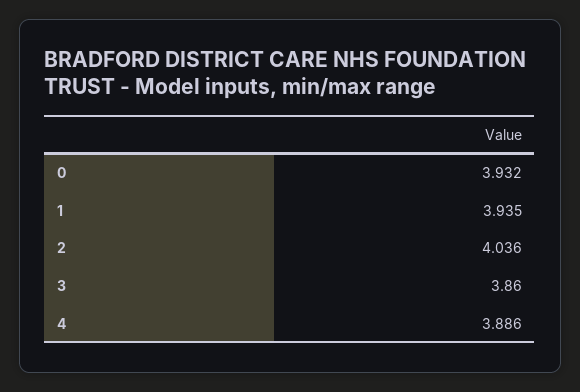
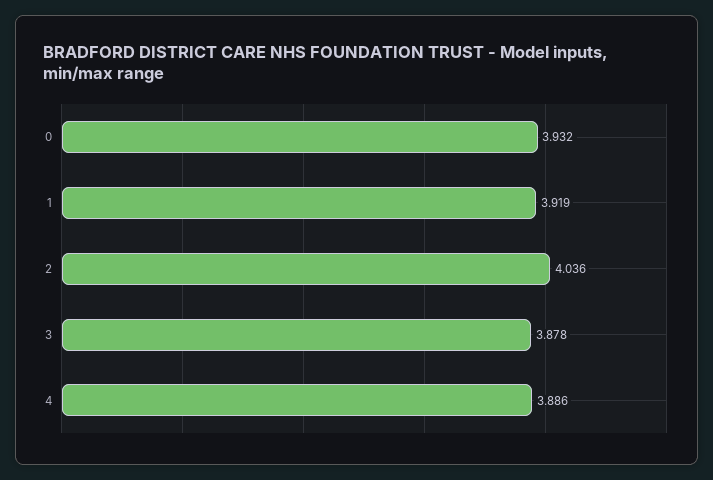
  {
    "0": 3.932,
-   "1": 3.935,
+   "1": 3.919,
    "2": 4.036,
-   "3": 3.86,
+   "3": 3.878,
    "4": 3.886
  }

